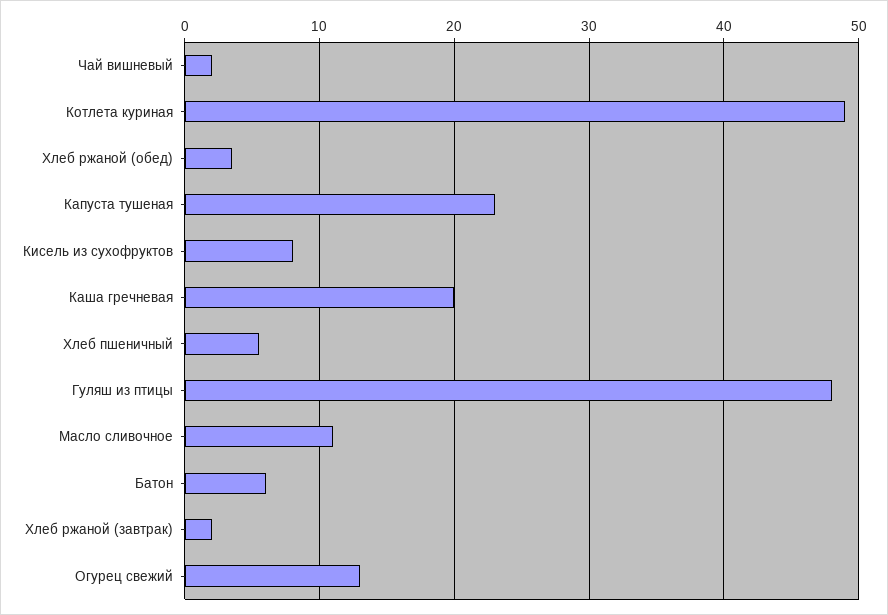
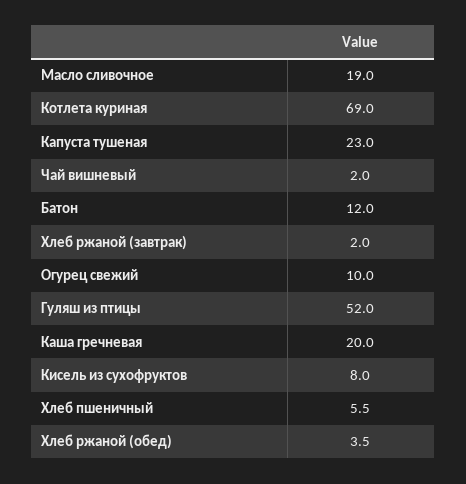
  {
    "Чай вишневый": 2,
-   "Котлета куриная": 49,
+   "Котлета куриная": 69,
    "Хлеб ржаной (обед)": 3.5,
    "Капуста тушеная": 23,
    "Кисель из сухофруктов": 8,
    "Каша гречневая": 20,
    "Хлеб пшеничный": 5.5,
-   "Гуляш из птицы": 48,
+   "Гуляш из птицы": 52,
-   "Масло сливочное": 11,
+   "Масло сливочное": 19,
-   "Батон": 6,
+   "Батон": 12,
    "Хлеб ржаной (завтрак)": 2,
-   "Огурец свежий": 13
+   "Огурец свежий": 10
  }

